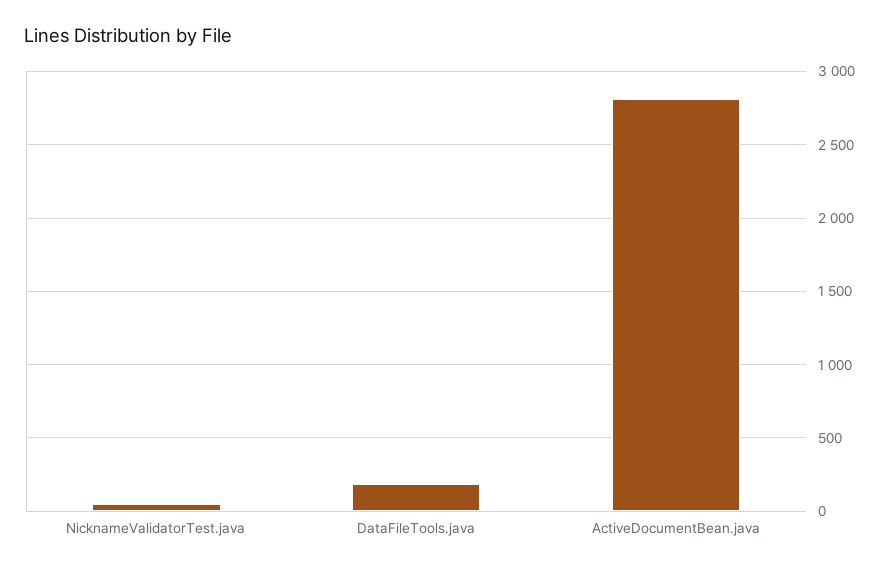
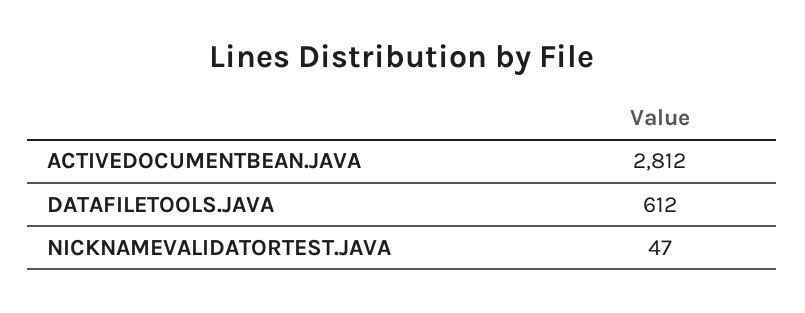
  {
    "NicknameValidatorTest.java": 47,
-   "DataFileTools.java": 200,
+   "DataFileTools.java": 612,
    "ActiveDocumentBean.java": 2812
  }

